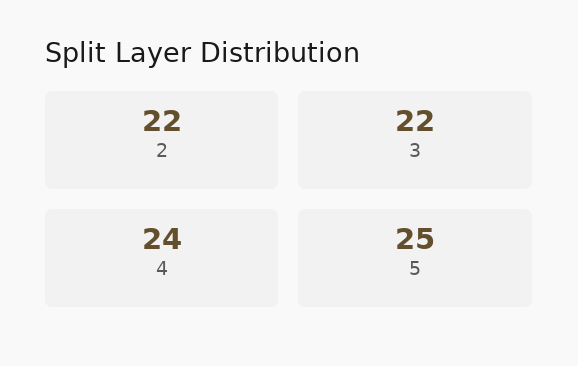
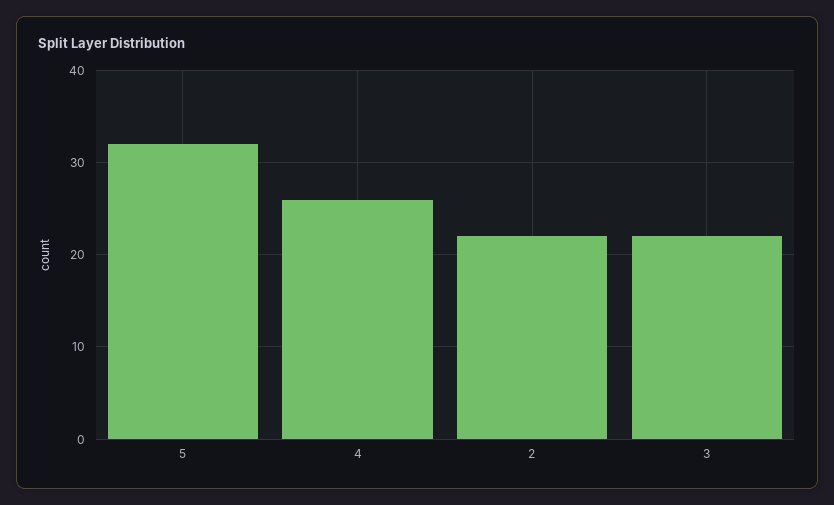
  {
    "2": 22,
    "3": 22,
-   "4": 24,
+   "4": 26,
-   "5": 25
+   "5": 32
  }

